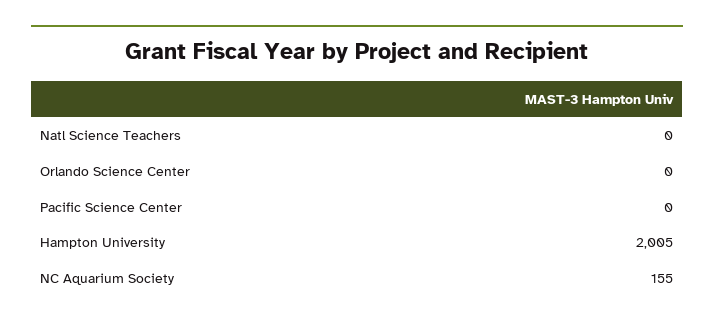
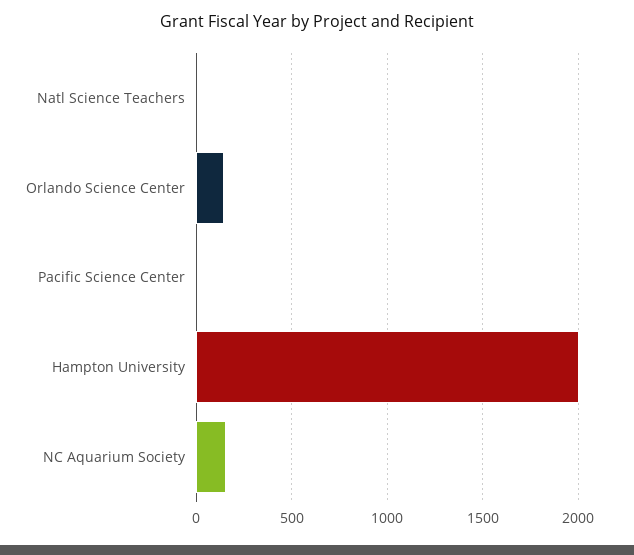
  {
    "Natl Science Teachers": 0,
-   "Orlando Science Center": 0,
+   "Orlando Science Center": 150,
    "Pacific Science Center": 0,
    "Hampton University": 2005,
    "NC Aquarium Society": 155
  }

